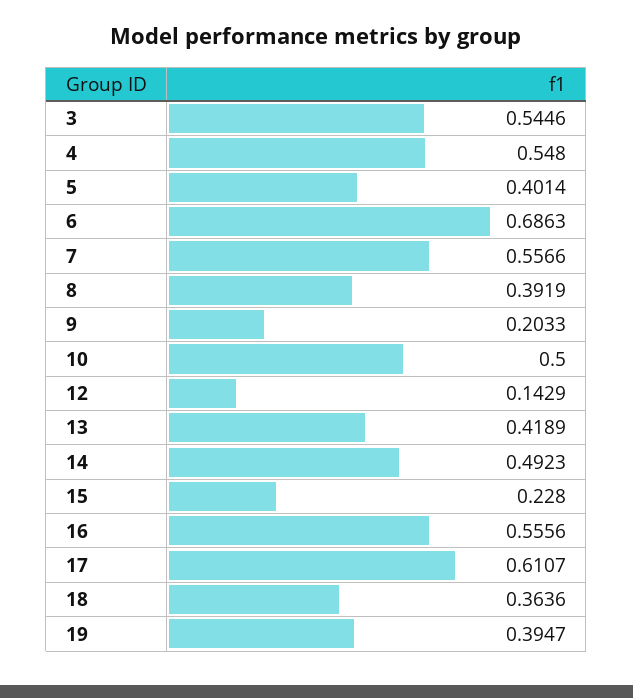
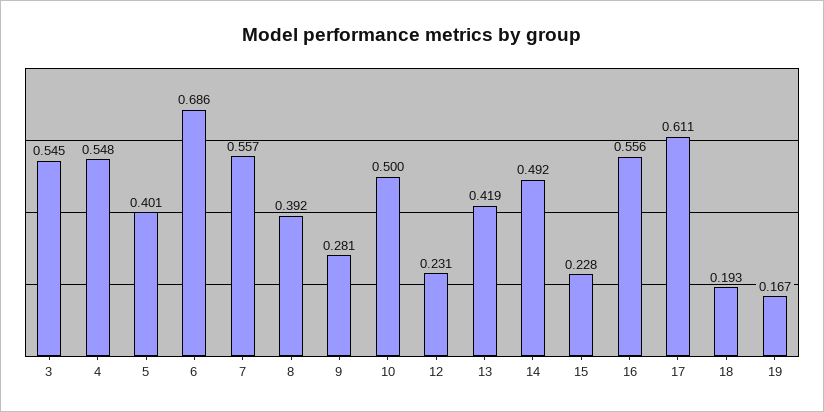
  {
    "3": 0.5446,
    "4": 0.548,
    "5": 0.4014,
    "6": 0.6863,
    "7": 0.5566,
    "8": 0.3919,
-   "9": 0.2033,
+   "9": 0.281,
    "10": 0.5,
-   "12": 0.1429,
+   "12": 0.231,
    "13": 0.4189,
    "14": 0.4923,
    "15": 0.228,
    "16": 0.5556,
    "17": 0.6107,
-   "18": 0.3636,
+   "18": 0.193,
-   "19": 0.3947
+   "19": 0.167
  }

